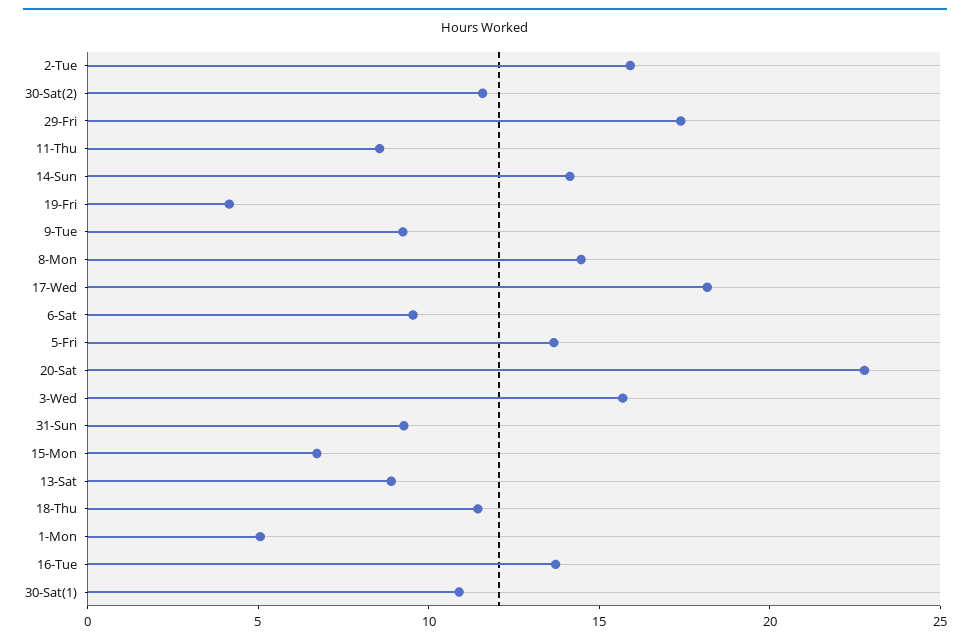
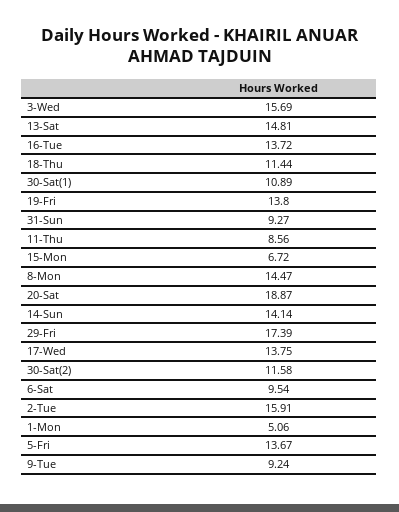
  {
    "2-Tue": 15.91,
    "30-Sat(2)": 11.58,
    "29-Fri": 17.39,
    "11-Thu": 8.56,
    "14-Sun": 14.14,
-   "19-Fri": 4,
+   "19-Fri": 13.8,
    "9-Tue": 9.24,
    "8-Mon": 14.47,
-   "17-Wed": 18,
+   "17-Wed": 13.75,
    "6-Sat": 9.54,
    "5-Fri": 13.67,
-   "20-Sat": 23,
+   "20-Sat": 18.87,
    "3-Wed": 15.69,
    "31-Sun": 9.27,
    "15-Mon": 6.72,
-   "13-Sat": 9,
+   "13-Sat": 14.81,
    "18-Thu": 11.44,
    "1-Mon": 5.06,
    "16-Tue": 13.72,
    "30-Sat(1)": 10.89
  }

